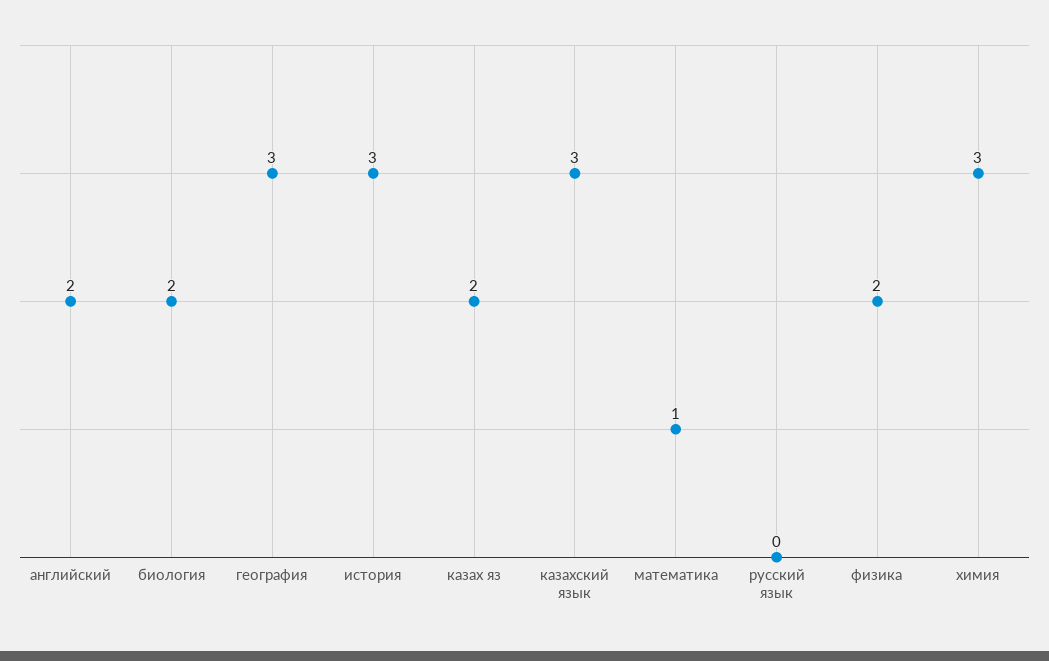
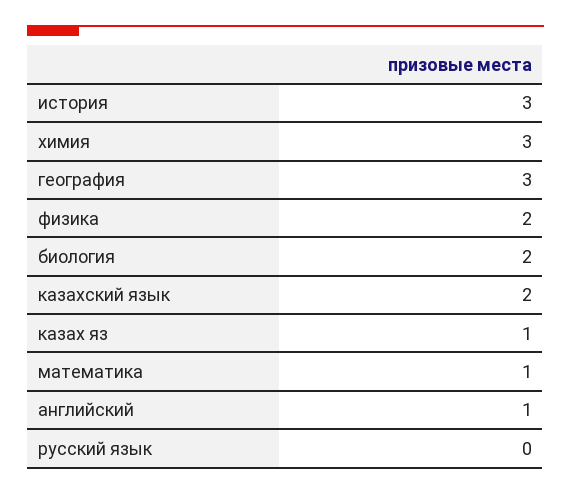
  {
-   "английский": 2,
+   "английский": 1,
    "биология": 2,
    "география": 3,
    "история": 3,
-   "казах яз": 2,
+   "казах яз": 1,
-   "казахский язык": 3,
+   "казахский язык": 2,
    "математика": 1,
    "русский язык": 0,
    "физика": 2,
    "химия": 3
  }

